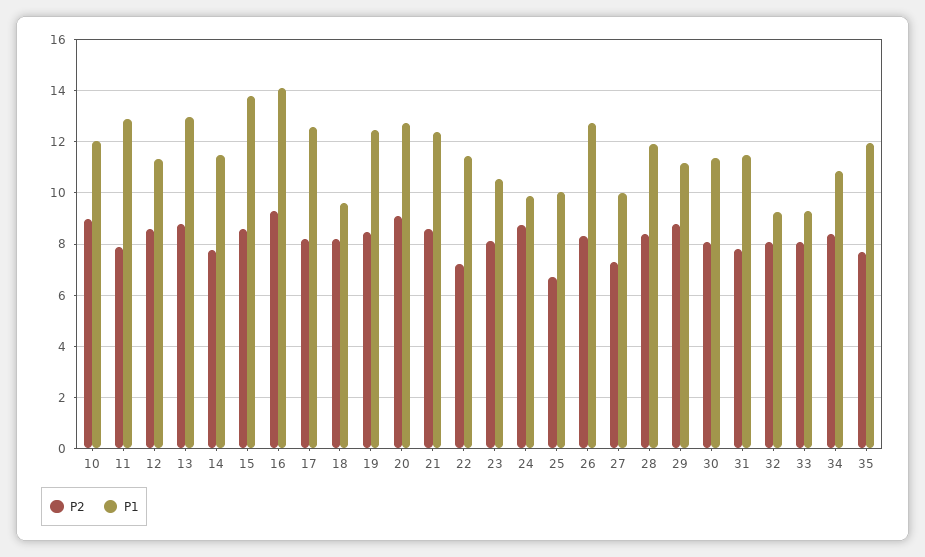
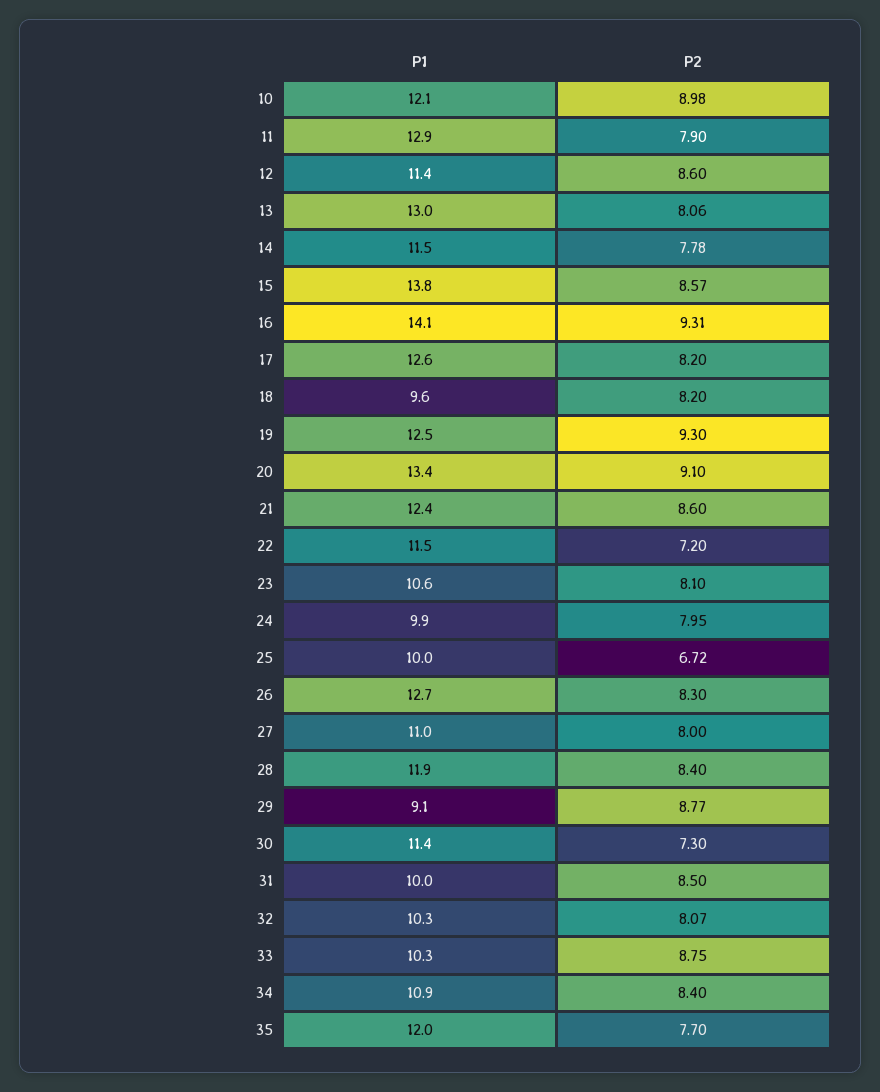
  {
    "P2": {
      "10": 8.98,
      "11": 7.9,
      "12": 8.6,
-     "13": 8.75,
+     "13": 8.06,
      "14": 7.78,
      "15": 8.57,
      "16": 9.31,
      "17": 8.2,
      "18": 8.2,
-     "19": 8.5,
+     "19": 9.3,
      "20": 9.1,
      "21": 8.6,
      "22": 7.2,
      "23": 8.1,
-     "24": 8.75,
+     "24": 7.95,
      "25": 6.72,
      "26": 8.3,
-     "27": 7.25,
+     "27": 8,
      "28": 8.4,
      "29": 8.77,
-     "30": 8,
+     "30": 7.3,
-     "31": 7.75,
+     "31": 8.5,
      "32": 8.07,
-     "33": 8,
+     "33": 8.75,
      "34": 8.4,
      "35": 7.7
    },
    "P1": {
      "10": 12.1,
      "11": 12.9,
      "12": 11.4,
      "13": 13,
      "14": 11.5,
      "15": 13.8,
      "16": 14.1,
      "17": 12.6,
      "18": 9.6,
      "19": 12.5,
-     "20": 12.75,
+     "20": 13.4,
      "21": 12.4,
      "22": 11.5,
      "23": 10.6,
      "24": 9.9,
      "25": 10,
      "26": 12.7,
-     "27": 10,
+     "27": 11,
      "28": 11.9,
-     "29": 11.25,
+     "29": 9.1,
      "30": 11.4,
-     "31": 11.5,
+     "31": 10,
-     "32": 9.25,
+     "32": 10.3,
-     "33": 9.25,
+     "33": 10.3,
      "34": 10.9,
      "35": 12
    }
  }

